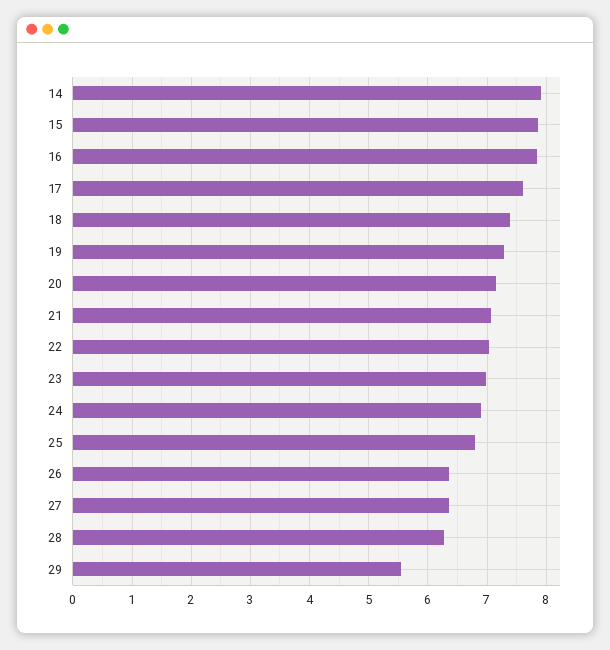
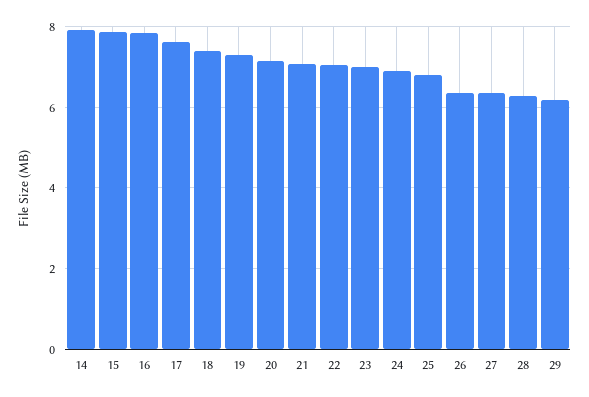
  {
    "14": 8,
    "15": 7.8,
    "16": 7.8,
    "17": 7.6,
    "18": 7.4,
    "19": 7.2,
    "20": 7.2,
    "21": 7,
    "22": 7,
    "23": 7,
    "24": 6.8,
    "25": 6.8,
    "26": 6.4,
    "27": 6.4,
    "28": 6.2,
-   "29": 5.6
+   "29": 6.2
  }

